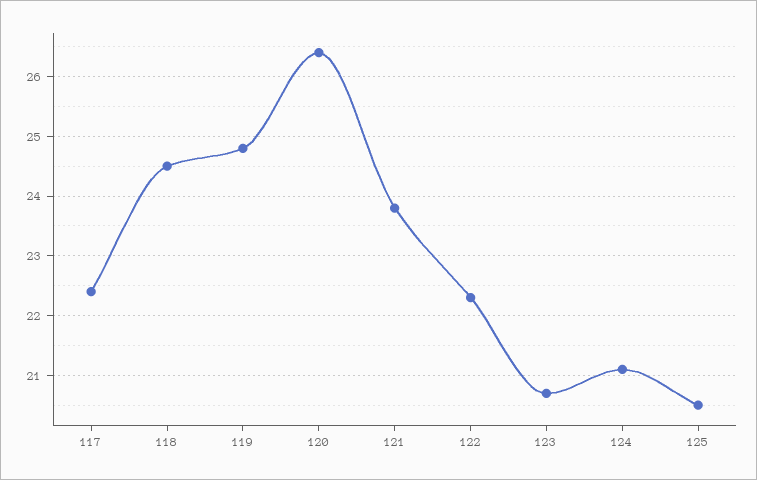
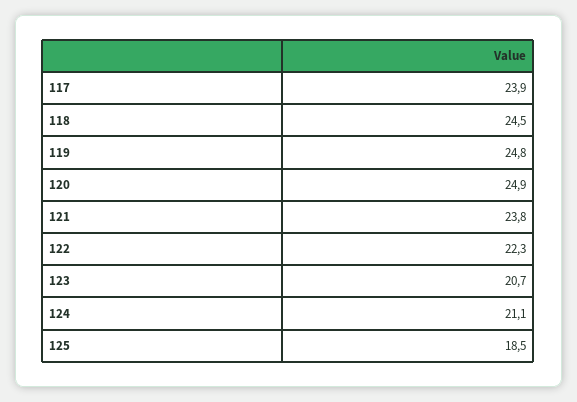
  {
-   "117": 22.5,
+   "117": 23.9,
    "118": 24.5,
    "119": 24.8,
-   "120": 26.5,
+   "120": 24.9,
    "121": 23.8,
    "122": 22.3,
    "123": 20.7,
    "124": 21.1,
-   "125": 20.5
+   "125": 18.5
  }

